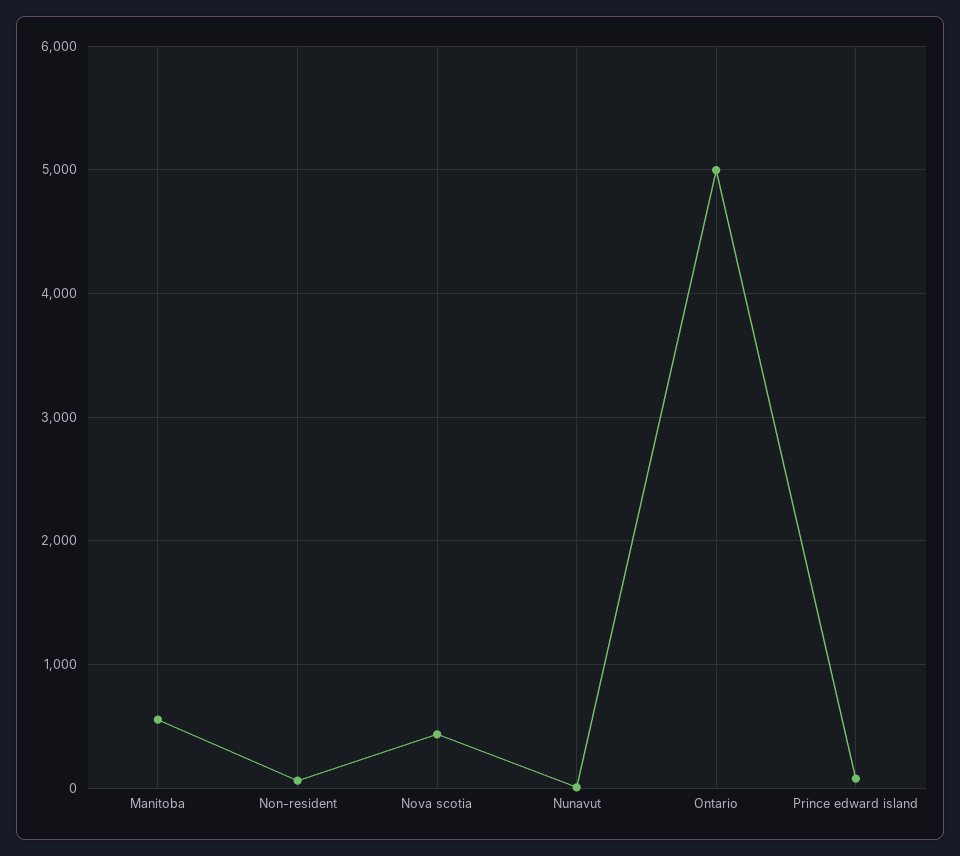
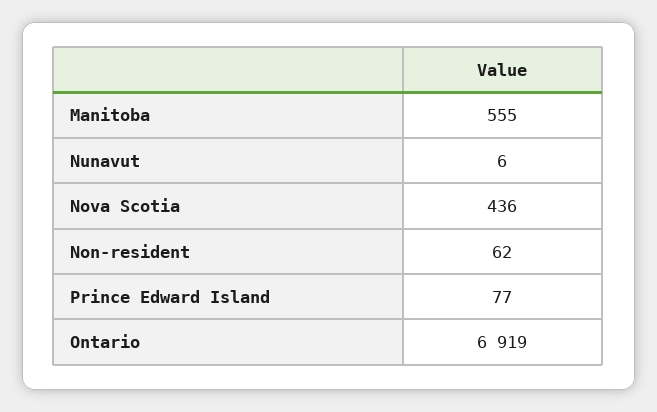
  {
    "Manitoba": 555,
    "Non-resident": 62,
    "Nova scotia": 436,
    "Nunavut": 6,
-   "Ontario": 5000,
+   "Ontario": 6919,
    "Prince edward island": 77
  }

